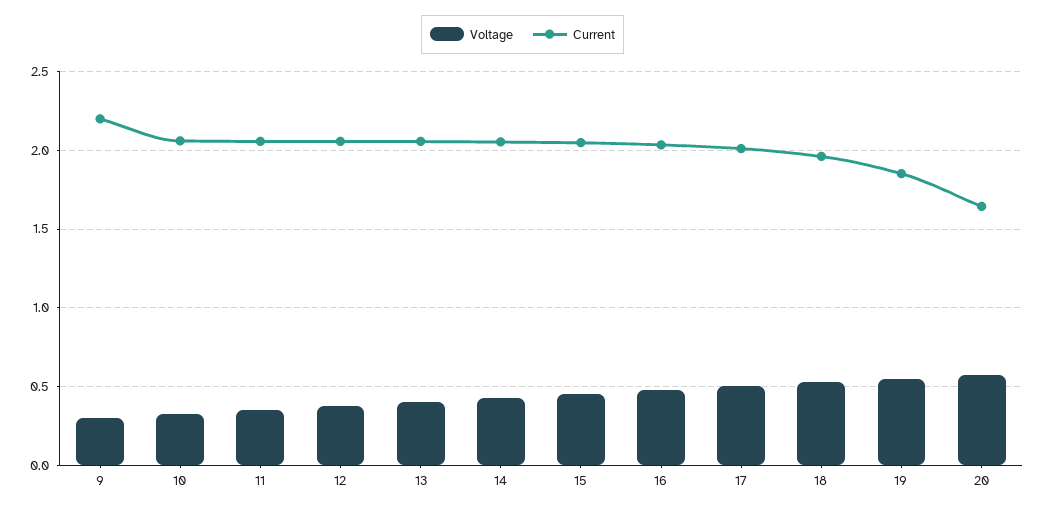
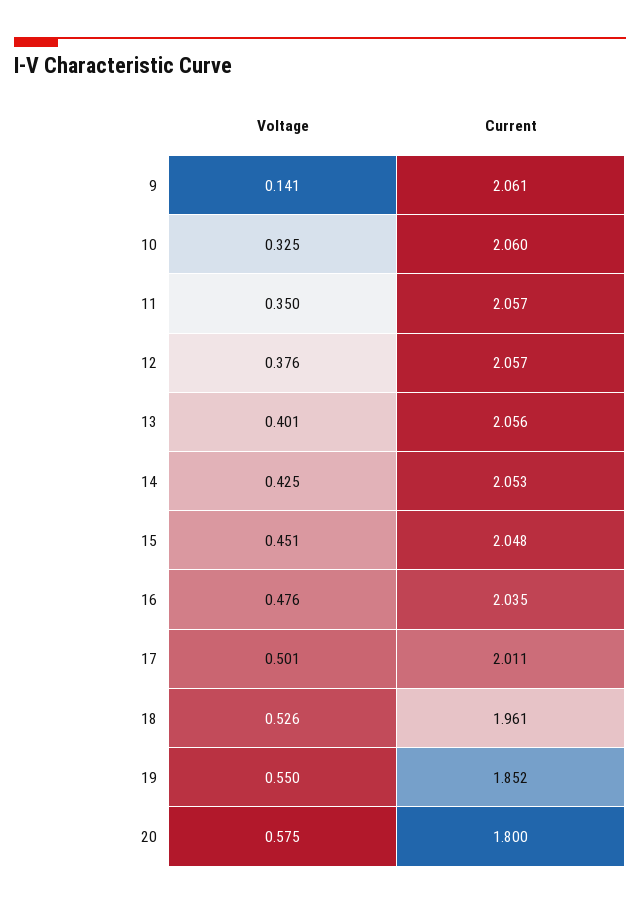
  {
    "Voltage": {
-     "9": 0.3,
+     "9": 0.141,
      "10": 0.325,
      "11": 0.35,
      "12": 0.376,
      "13": 0.401,
      "14": 0.425,
      "15": 0.451,
      "16": 0.476,
      "17": 0.501,
      "18": 0.526,
      "19": 0.55,
      "20": 0.575
    },
    "Current": {
-     "9": 2.2,
+     "9": 2.061,
      "10": 2.06,
      "11": 2.057,
      "12": 2.057,
      "13": 2.056,
      "14": 2.053,
      "15": 2.048,
      "16": 2.035,
      "17": 2.011,
      "18": 1.961,
      "19": 1.852,
-     "20": 1.65
+     "20": 1.8
    }
  }

